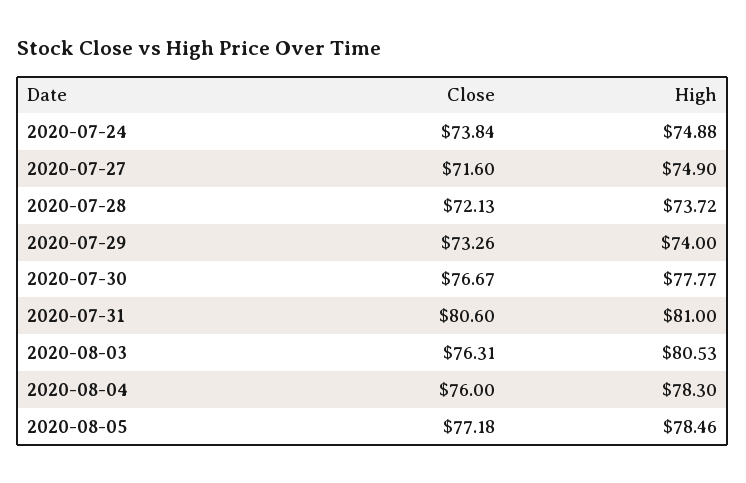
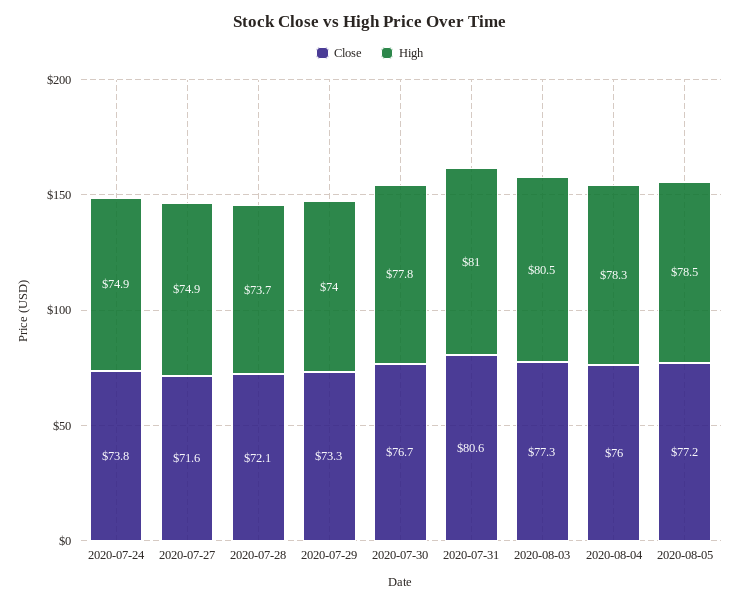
  {
    "Close": {
      "2020-07-24": 73.84,
      "2020-07-27": 71.6,
      "2020-07-28": 72.13,
      "2020-07-29": 73.26,
      "2020-07-30": 76.67,
      "2020-07-31": 80.6,
-     "2020-08-03": 76.31,
+     "2020-08-03": 77.3,
      "2020-08-04": 76,
      "2020-08-05": 77.18
    },
    "High": {
      "2020-07-24": 74.88,
      "2020-07-27": 74.9,
      "2020-07-28": 73.72,
      "2020-07-29": 74,
      "2020-07-30": 77.77,
      "2020-07-31": 81,
      "2020-08-03": 80.53,
      "2020-08-04": 78.3,
      "2020-08-05": 78.46
    }
  }

